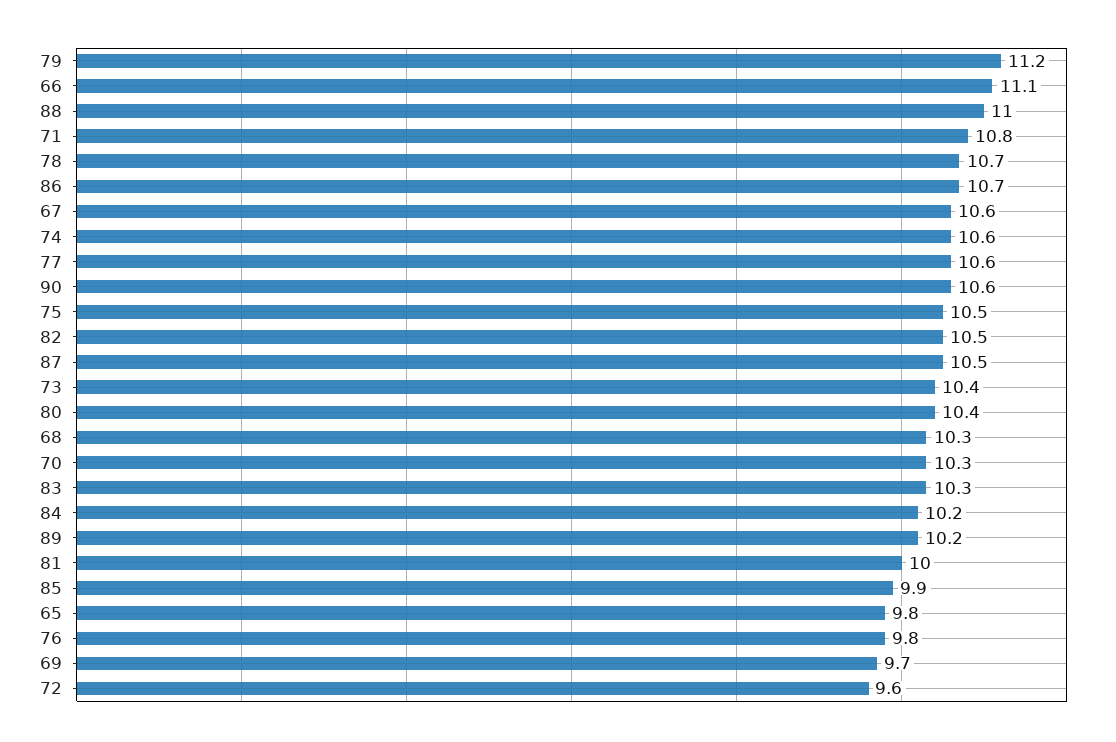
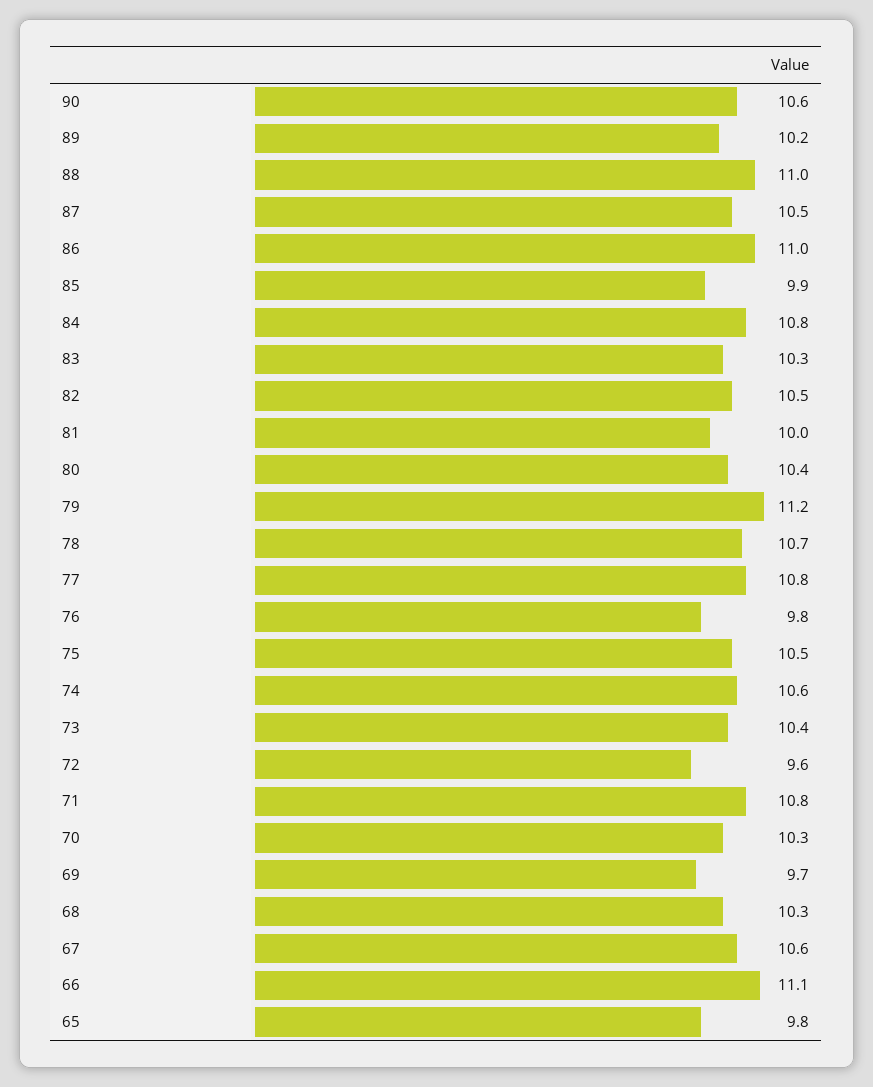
  {
    "79": 11.2,
    "66": 11.1,
    "88": 11,
    "71": 10.8,
    "78": 10.7,
-   "86": 10.7,
+   "86": 11,
    "67": 10.6,
    "74": 10.6,
-   "77": 10.6,
+   "77": 10.8,
    "90": 10.6,
    "75": 10.5,
    "82": 10.5,
    "87": 10.5,
    "73": 10.4,
    "80": 10.4,
    "68": 10.3,
    "70": 10.3,
    "83": 10.3,
-   "84": 10.2,
+   "84": 10.8,
    "89": 10.2,
    "81": 10,
    "85": 9.9,
    "65": 9.8,
    "76": 9.8,
    "69": 9.7,
    "72": 9.6
  }

